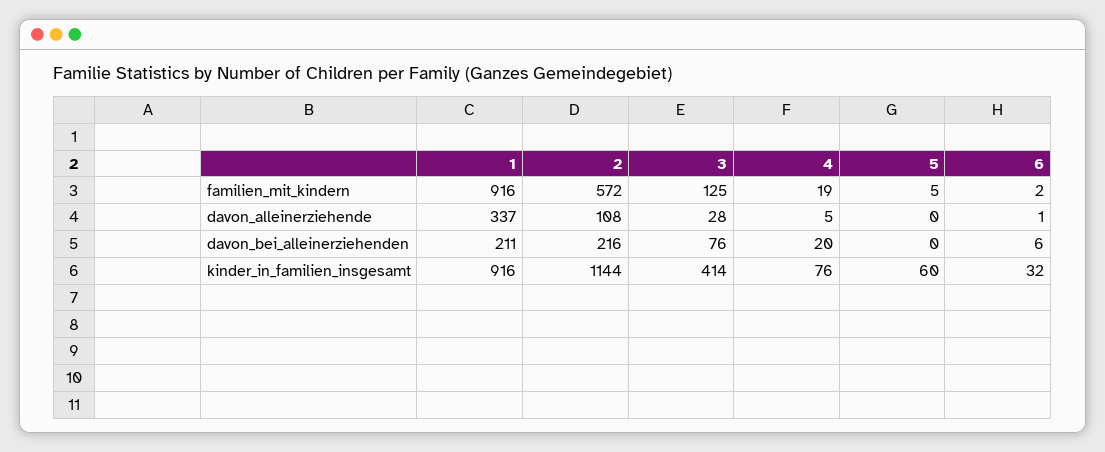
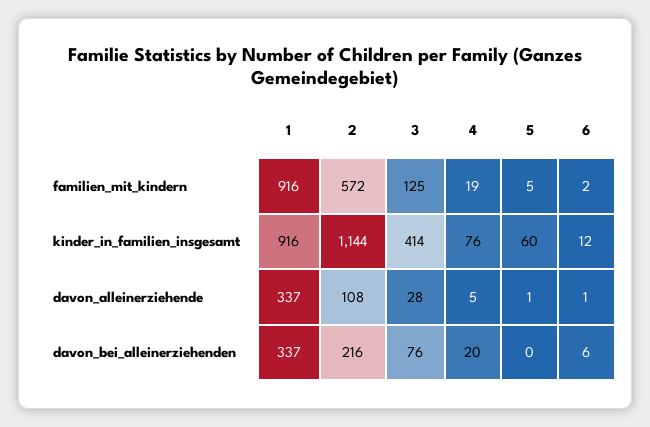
  {
    "1": {
      "familien_mit_kindern": 916,
      "davon_alleinerziehende": 337,
-     "davon_bei_alleinerziehenden": 211,
+     "davon_bei_alleinerziehenden": 337,
      "kinder_in_familien_insgesamt": 916
    },
    "2": {
      "familien_mit_kindern": 572,
      "davon_alleinerziehende": 108,
      "davon_bei_alleinerziehenden": 216,
      "kinder_in_familien_insgesamt": 1144
    },
    "3": {
      "familien_mit_kindern": 125,
      "davon_alleinerziehende": 28,
      "davon_bei_alleinerziehenden": 76,
      "kinder_in_familien_insgesamt": 414
    },
    "4": {
      "familien_mit_kindern": 19,
      "davon_alleinerziehende": 5,
      "davon_bei_alleinerziehenden": 20,
      "kinder_in_familien_insgesamt": 76
    },
    "5": {
      "familien_mit_kindern": 5,
-     "davon_alleinerziehende": 0,
+     "davon_alleinerziehende": 1,
      "davon_bei_alleinerziehenden": 0,
      "kinder_in_familien_insgesamt": 60
    },
    "6": {
      "familien_mit_kindern": 2,
      "davon_alleinerziehende": 1,
      "davon_bei_alleinerziehenden": 6,
-     "kinder_in_familien_insgesamt": 32
+     "kinder_in_familien_insgesamt": 12
    }
  }

